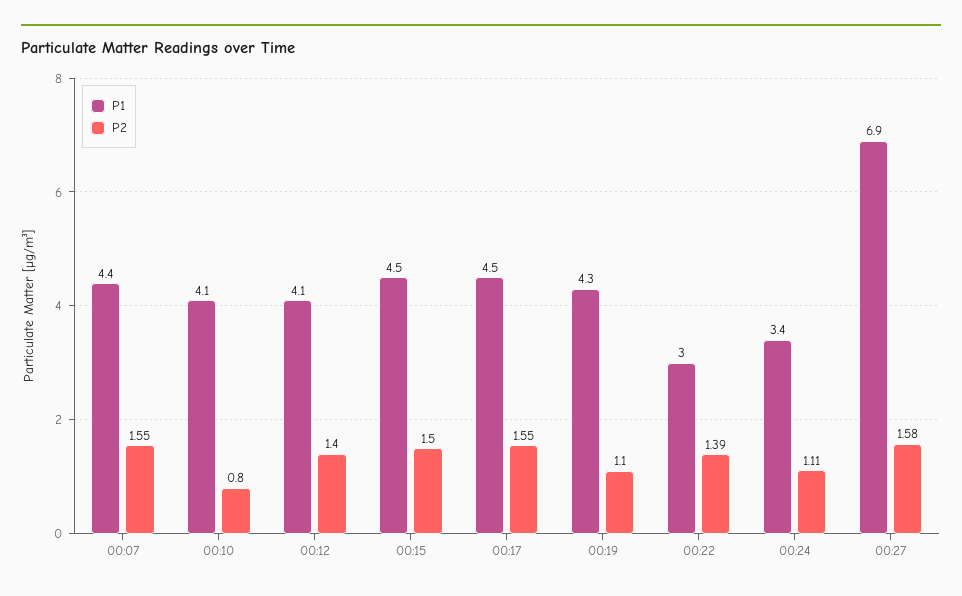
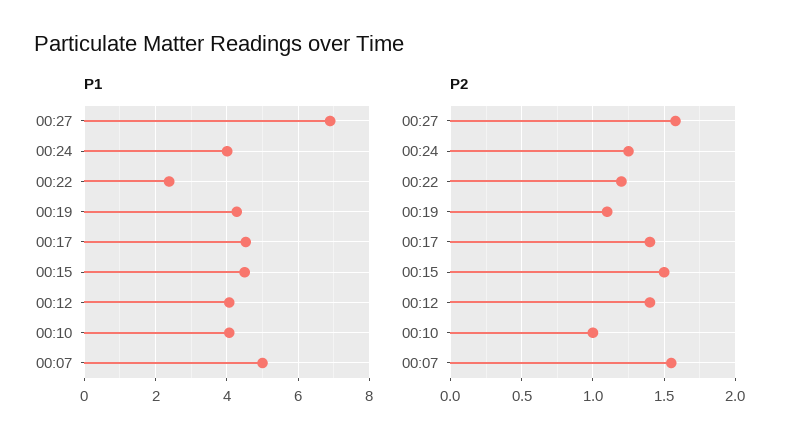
  {
    "P1": {
-     "00:07": 4.4,
+     "00:07": 5,
      "00:10": 4.1,
      "00:12": 4.1,
      "00:15": 4.5,
      "00:17": 4.5,
      "00:19": 4.3,
-     "00:22": 3,
+     "00:22": 2.4,
-     "00:24": 3.4,
+     "00:24": 4,
      "00:27": 6.9
    },
    "P2": {
      "00:07": 1.55,
-     "00:10": 0.8,
+     "00:10": 1,
      "00:12": 1.4,
      "00:15": 1.5,
-     "00:17": 1.55,
+     "00:17": 1.4,
      "00:19": 1.1,
-     "00:22": 1.39,
+     "00:22": 1.2,
-     "00:24": 1.11,
+     "00:24": 1.25,
      "00:27": 1.58
    }
  }

